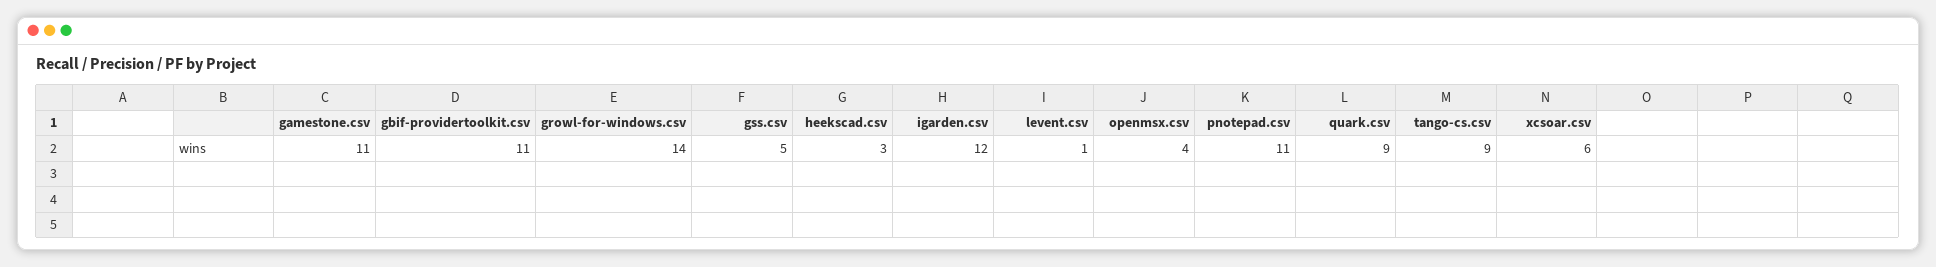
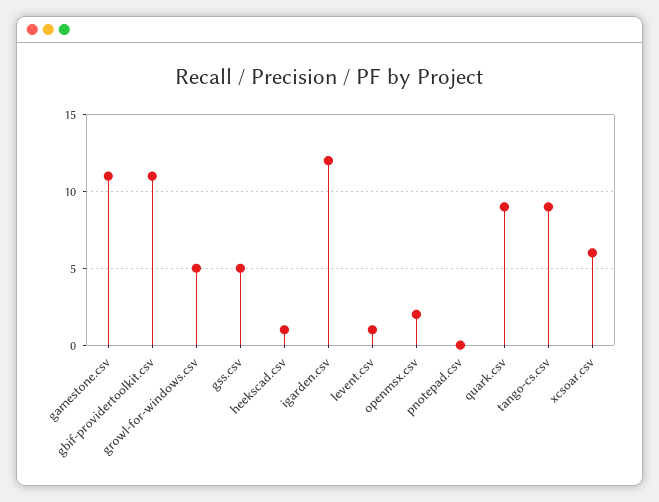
  {
    "gamestone.csv": 11,
    "gbif-providertoolkit.csv": 11,
-   "growl-for-windows.csv": 14,
+   "growl-for-windows.csv": 5,
    "gss.csv": 5,
-   "heekscad.csv": 3,
+   "heekscad.csv": 1,
    "igarden.csv": 12,
    "levent.csv": 1,
-   "openmsx.csv": 4,
+   "openmsx.csv": 2,
-   "pnotepad.csv": 11,
+   "pnotepad.csv": 0,
    "quark.csv": 9,
    "tango-cs.csv": 9,
    "xcsoar.csv": 6
  }

